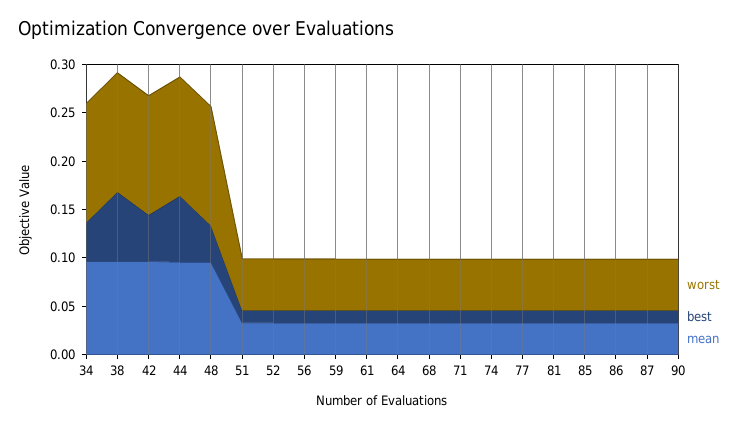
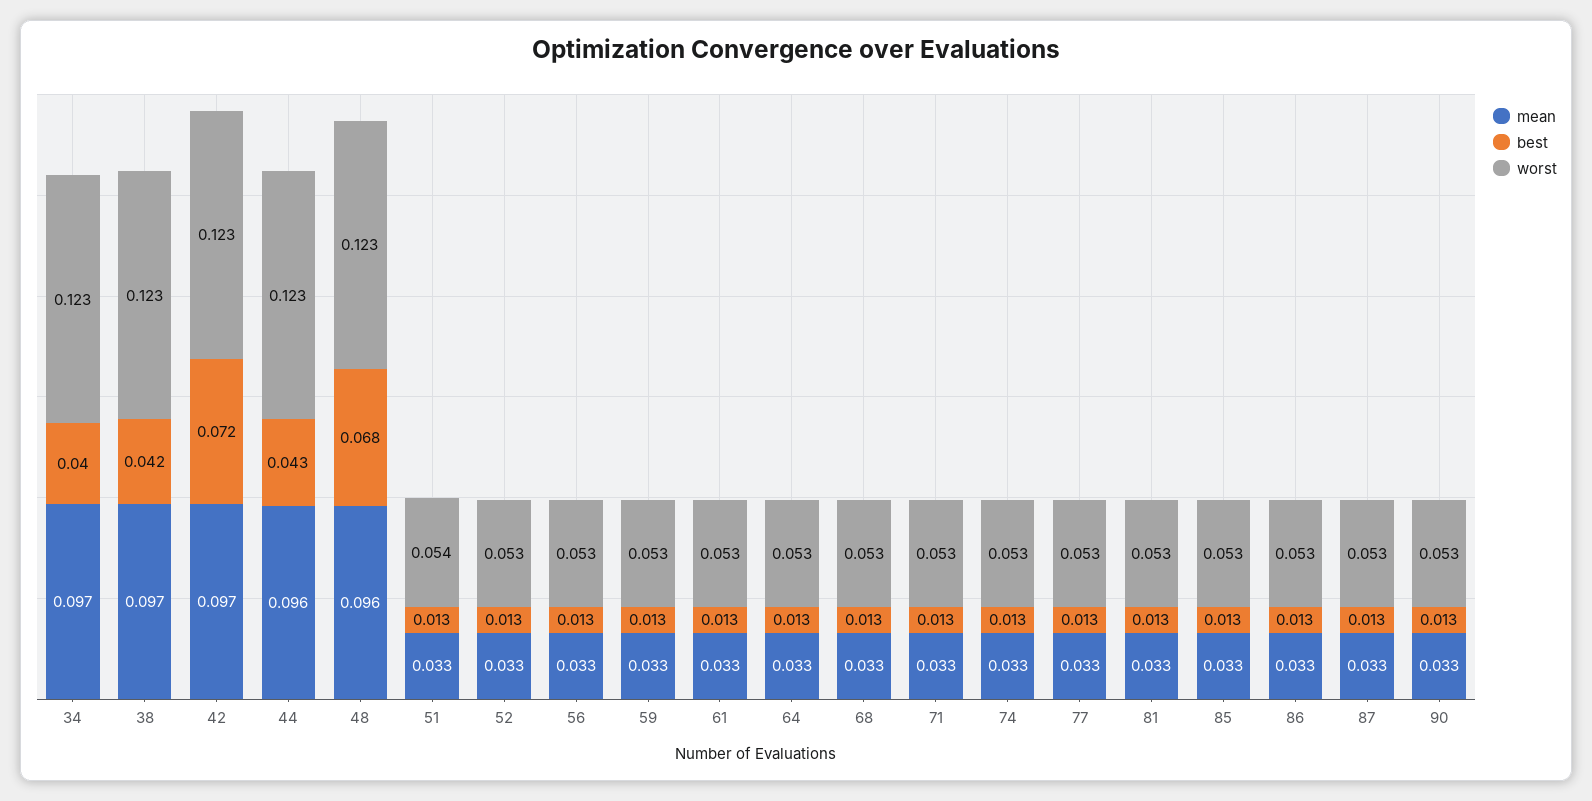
  {
    "worst": {
      "34": 0.123,
      "38": 0.123,
      "42": 0.123,
      "44": 0.123,
      "48": 0.123,
      "51": 0.054,
      "52": 0.053,
      "56": 0.053,
      "59": 0.053,
      "61": 0.053,
      "64": 0.053,
      "68": 0.053,
      "71": 0.053,
      "74": 0.053,
      "77": 0.053,
      "81": 0.053,
      "85": 0.053,
      "86": 0.053,
      "87": 0.053,
      "90": 0.053
    },
    "best": {
      "34": 0.04,
-     "38": 0.07,
+     "38": 0.042,
-     "42": 0.05,
+     "42": 0.072,
-     "44": 0.07,
+     "44": 0.043,
-     "48": 0.04,
+     "48": 0.068,
      "51": 0.013,
      "52": 0.013,
      "56": 0.013,
      "59": 0.013,
      "61": 0.013,
      "64": 0.013,
      "68": 0.013,
      "71": 0.013,
      "74": 0.013,
      "77": 0.013,
      "81": 0.013,
      "85": 0.013,
      "86": 0.013,
      "87": 0.013,
      "90": 0.013
    },
    "mean": {
      "34": 0.097,
      "38": 0.097,
      "42": 0.097,
      "44": 0.096,
      "48": 0.096,
      "51": 0.033,
      "52": 0.033,
      "56": 0.033,
      "59": 0.033,
      "61": 0.033,
      "64": 0.033,
      "68": 0.033,
      "71": 0.033,
      "74": 0.033,
      "77": 0.033,
      "81": 0.033,
      "85": 0.033,
      "86": 0.033,
      "87": 0.033,
      "90": 0.033
    }
  }

